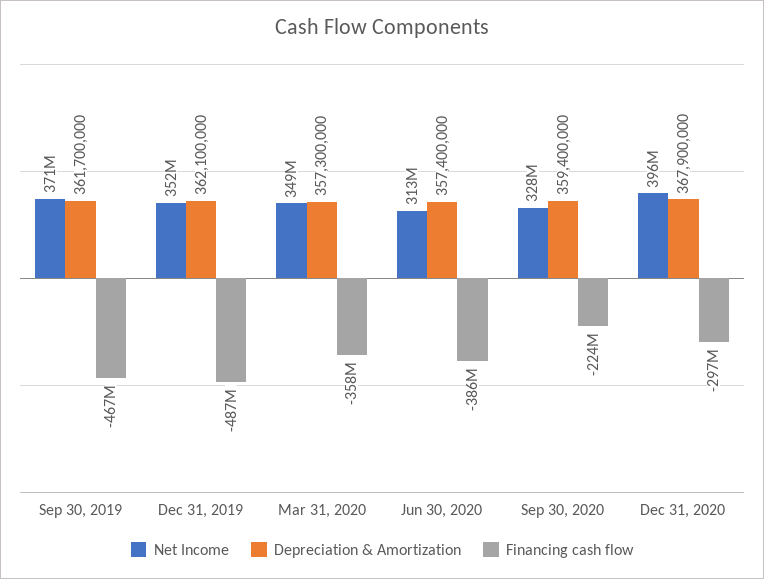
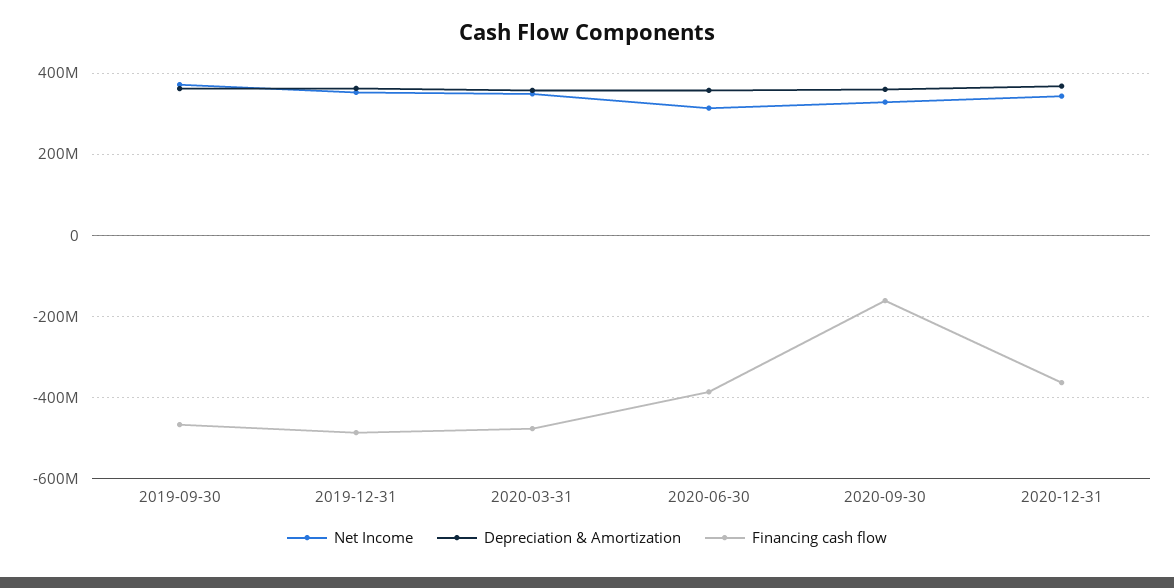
  {
    "Net Income": {
      "Sep 30, 2019": 371000000,
      "Dec 31, 2019": 352000000,
      "Mar 31, 2020": 349000000,
      "Jun 30, 2020": 313000000,
      "Sep 30, 2020": 328000000,
-     "Dec 31, 2020": 396000000
+     "Dec 31, 2020": 340000000
    },
    "Depreciation & Amortization": {
      "Sep 30, 2019": 361700000,
      "Dec 31, 2019": 362100000,
      "Mar 31, 2020": 357300000,
      "Jun 30, 2020": 357400000,
      "Sep 30, 2020": 359400000,
      "Dec 31, 2020": 367900000
    },
    "Financing cash flow": {
      "Sep 30, 2019": -467000000,
      "Dec 31, 2019": -487000000,
-     "Mar 31, 2020": -358000000,
+     "Mar 31, 2020": -480000000,
      "Jun 30, 2020": -386000000,
-     "Sep 30, 2020": -224000000,
+     "Sep 30, 2020": -160000000,
-     "Dec 31, 2020": -297000000
+     "Dec 31, 2020": -360000000
    }
  }

